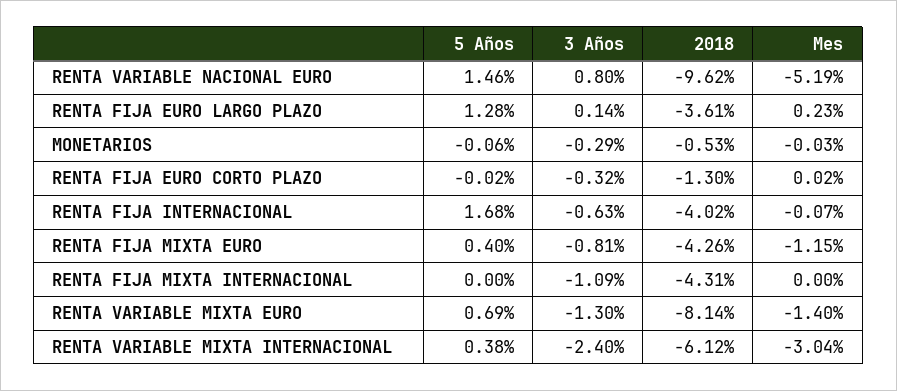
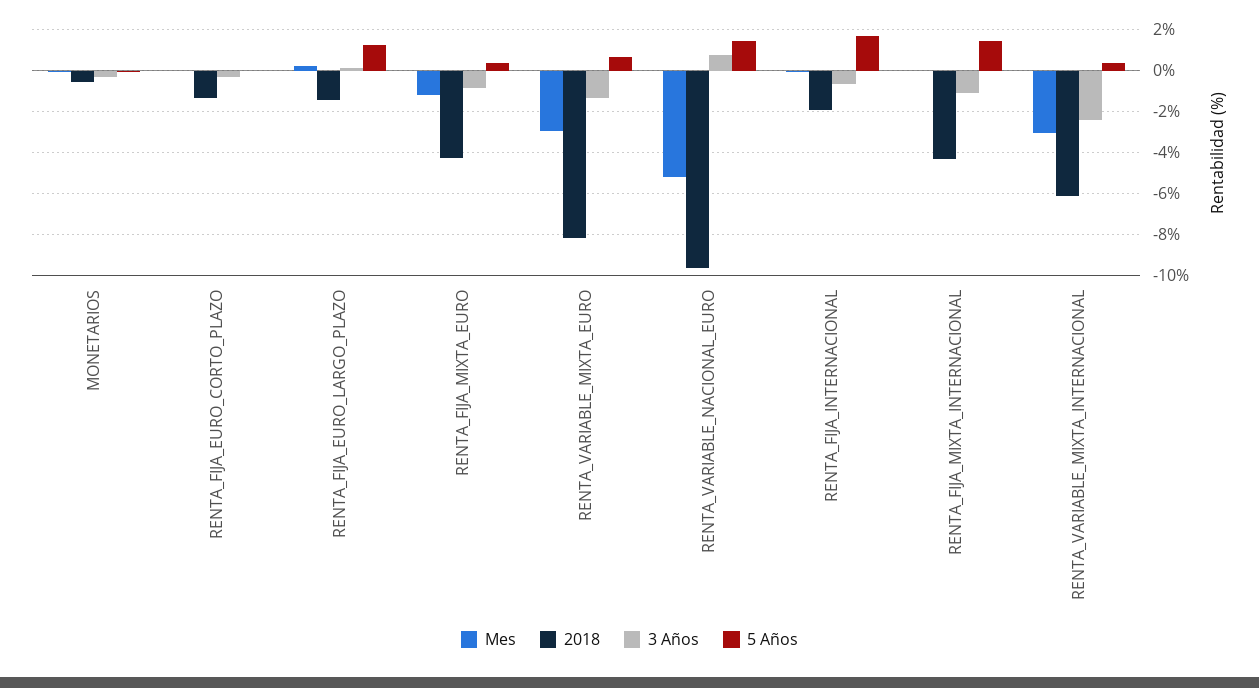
  {
    "5 Años": {
      "RENTA VARIABLE NACIONAL EURO": 1.46,
      "RENTA FIJA EURO LARGO PLAZO": 1.28,
      "MONETARIOS": -0.06,
      "RENTA FIJA EURO CORTO PLAZO": -0.02,
      "RENTA FIJA INTERNACIONAL": 1.68,
      "RENTA FIJA MIXTA EURO": 0.4,
-     "RENTA FIJA MIXTA INTERNACIONAL": 0,
+     "RENTA FIJA MIXTA INTERNACIONAL": 1.5,
      "RENTA VARIABLE MIXTA EURO": 0.69,
      "RENTA VARIABLE MIXTA INTERNACIONAL": 0.38
    },
    "3 Años": {
      "RENTA VARIABLE NACIONAL EURO": 0.8,
      "RENTA FIJA EURO LARGO PLAZO": 0.14,
      "MONETARIOS": -0.29,
      "RENTA FIJA EURO CORTO PLAZO": -0.32,
      "RENTA FIJA INTERNACIONAL": -0.63,
      "RENTA FIJA MIXTA EURO": -0.81,
      "RENTA FIJA MIXTA INTERNACIONAL": -1.09,
      "RENTA VARIABLE MIXTA EURO": -1.3,
      "RENTA VARIABLE MIXTA INTERNACIONAL": -2.4
    },
    "2018": {
      "RENTA VARIABLE NACIONAL EURO": -9.62,
-     "RENTA FIJA EURO LARGO PLAZO": -3.61,
+     "RENTA FIJA EURO LARGO PLAZO": -1.5,
      "MONETARIOS": -0.53,
      "RENTA FIJA EURO CORTO PLAZO": -1.3,
-     "RENTA FIJA INTERNACIONAL": -4.02,
+     "RENTA FIJA INTERNACIONAL": -2,
      "RENTA FIJA MIXTA EURO": -4.26,
      "RENTA FIJA MIXTA INTERNACIONAL": -4.31,
      "RENTA VARIABLE MIXTA EURO": -8.14,
      "RENTA VARIABLE MIXTA INTERNACIONAL": -6.12
    },
    "Mes": {
      "RENTA VARIABLE NACIONAL EURO": -5.19,
      "RENTA FIJA EURO LARGO PLAZO": 0.23,
      "MONETARIOS": -0.03,
      "RENTA FIJA EURO CORTO PLAZO": 0.02,
      "RENTA FIJA INTERNACIONAL": -0.07,
      "RENTA FIJA MIXTA EURO": -1.15,
      "RENTA FIJA MIXTA INTERNACIONAL": 0,
-     "RENTA VARIABLE MIXTA EURO": -1.4,
+     "RENTA VARIABLE MIXTA EURO": -3,
      "RENTA VARIABLE MIXTA INTERNACIONAL": -3.04
    }
  }

